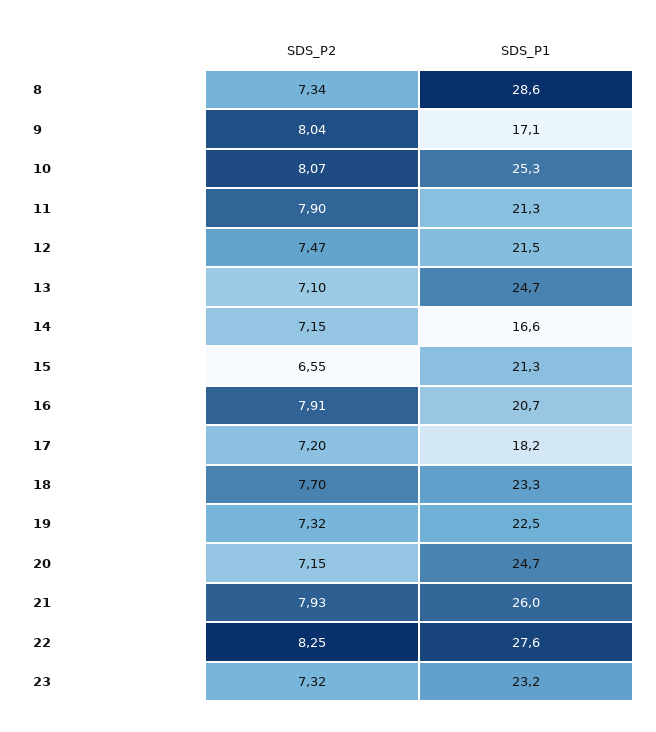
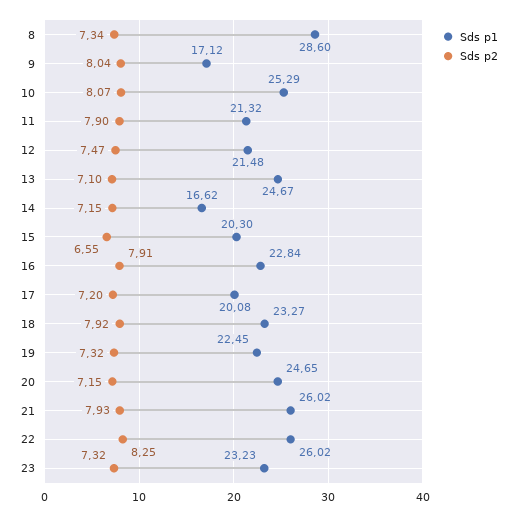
  {
    "SDS_P2": {
      "8": 7.34,
      "9": 8.04,
      "10": 8.07,
      "11": 7.9,
      "12": 7.47,
      "13": 7.1,
      "14": 7.15,
      "15": 6.55,
      "16": 7.91,
      "17": 7.2,
-     "18": 7.7,
+     "18": 7.92,
      "19": 7.32,
      "20": 7.15,
      "21": 7.93,
      "22": 8.25,
      "23": 7.32
    },
    "SDS_P1": {
      "8": 28.6,
      "9": 17.12,
      "10": 25.29,
      "11": 21.32,
      "12": 21.48,
      "13": 24.67,
      "14": 16.62,
-     "15": 21.3,
+     "15": 20.3,
-     "16": 20.7,
+     "16": 22.84,
-     "17": 18.2,
+     "17": 20.08,
      "18": 23.27,
      "19": 22.45,
      "20": 24.65,
      "21": 26.02,
-     "22": 27.6,
+     "22": 26.02,
      "23": 23.23
    }
  }

